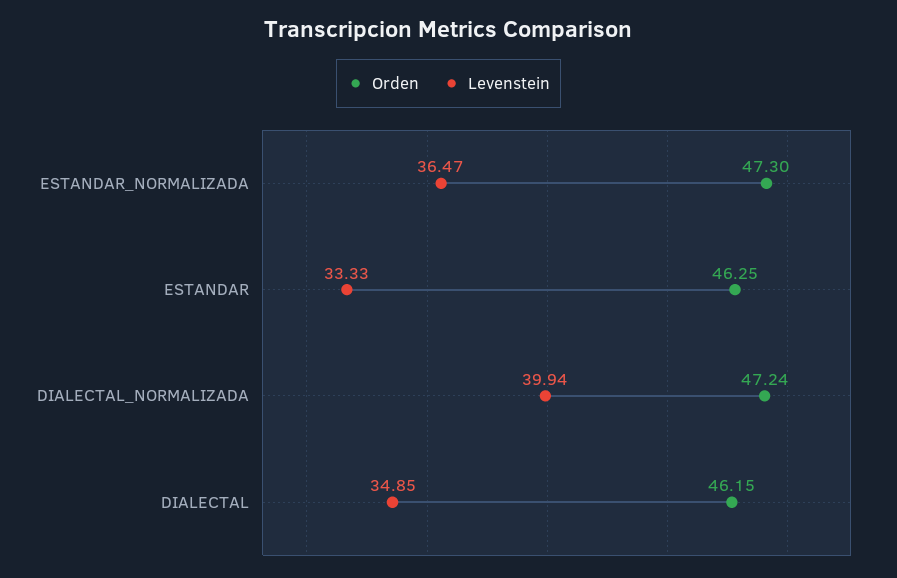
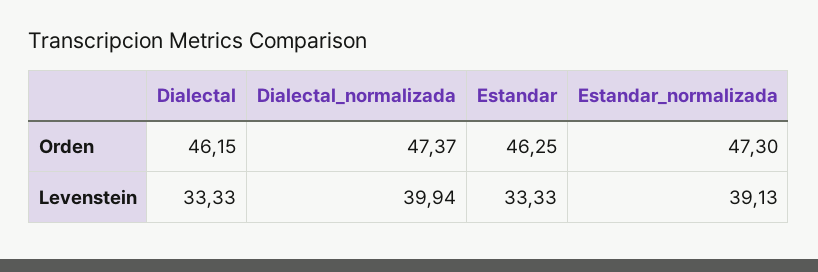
  {
    "Orden": {
      "ESTANDAR_NORMALIZADA": 47.3,
      "ESTANDAR": 46.25,
-     "DIALECTAL_NORMALIZADA": 47.24,
+     "DIALECTAL_NORMALIZADA": 47.37,
      "DIALECTAL": 46.15
    },
    "Levenstein": {
-     "ESTANDAR_NORMALIZADA": 36.47,
+     "ESTANDAR_NORMALIZADA": 39.13,
      "ESTANDAR": 33.33,
      "DIALECTAL_NORMALIZADA": 39.94,
-     "DIALECTAL": 34.85
+     "DIALECTAL": 33.33
    }
  }

